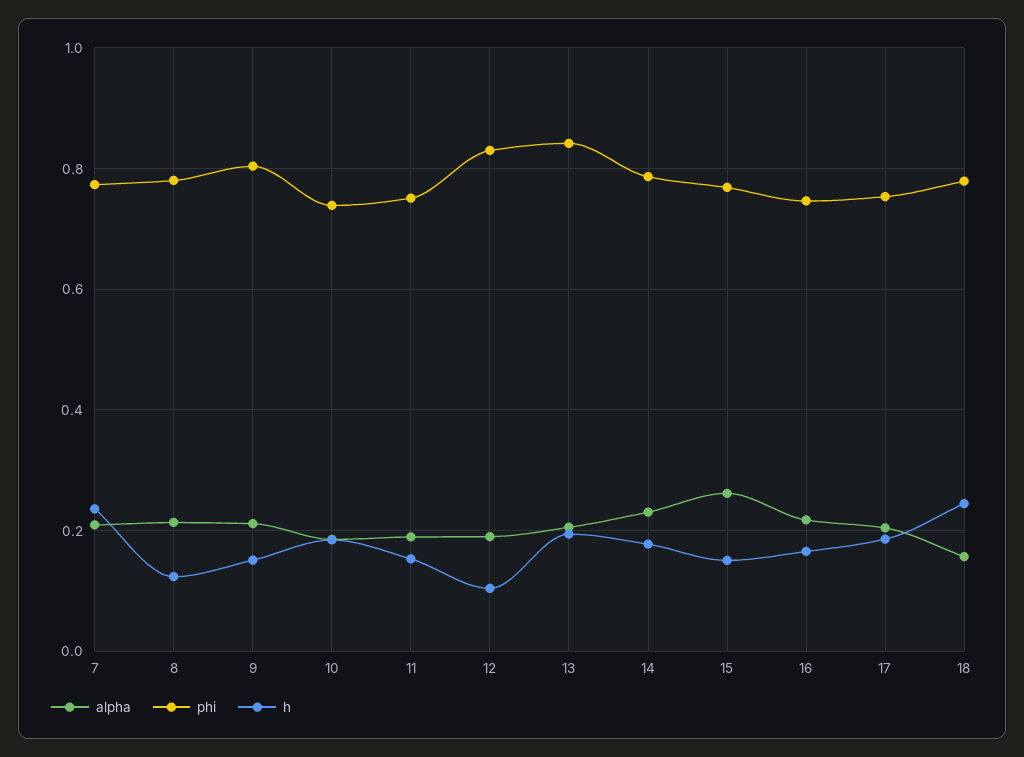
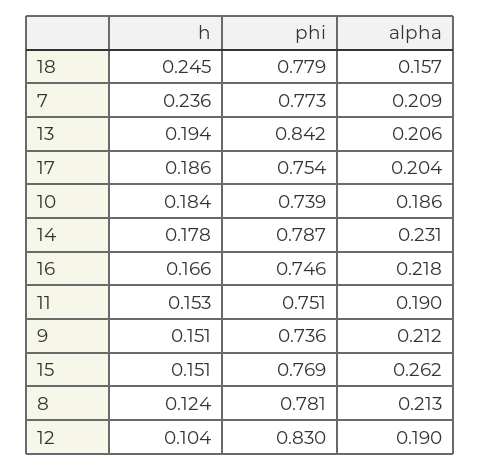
  {
    "alpha": {
      "7": 0.209,
      "8": 0.213,
      "9": 0.212,
      "10": 0.186,
      "11": 0.19,
      "12": 0.19,
      "13": 0.206,
      "14": 0.231,
      "15": 0.262,
      "16": 0.218,
      "17": 0.204,
      "18": 0.157
    },
    "phi": {
      "7": 0.773,
      "8": 0.781,
-     "9": 0.8,
+     "9": 0.736,
      "10": 0.739,
      "11": 0.751,
      "12": 0.83,
      "13": 0.842,
      "14": 0.787,
      "15": 0.769,
      "16": 0.746,
      "17": 0.754,
      "18": 0.779
    },
    "h": {
      "7": 0.236,
      "8": 0.124,
      "9": 0.151,
      "10": 0.184,
      "11": 0.153,
      "12": 0.104,
      "13": 0.194,
      "14": 0.178,
      "15": 0.151,
      "16": 0.166,
      "17": 0.186,
      "18": 0.245
    }
  }

